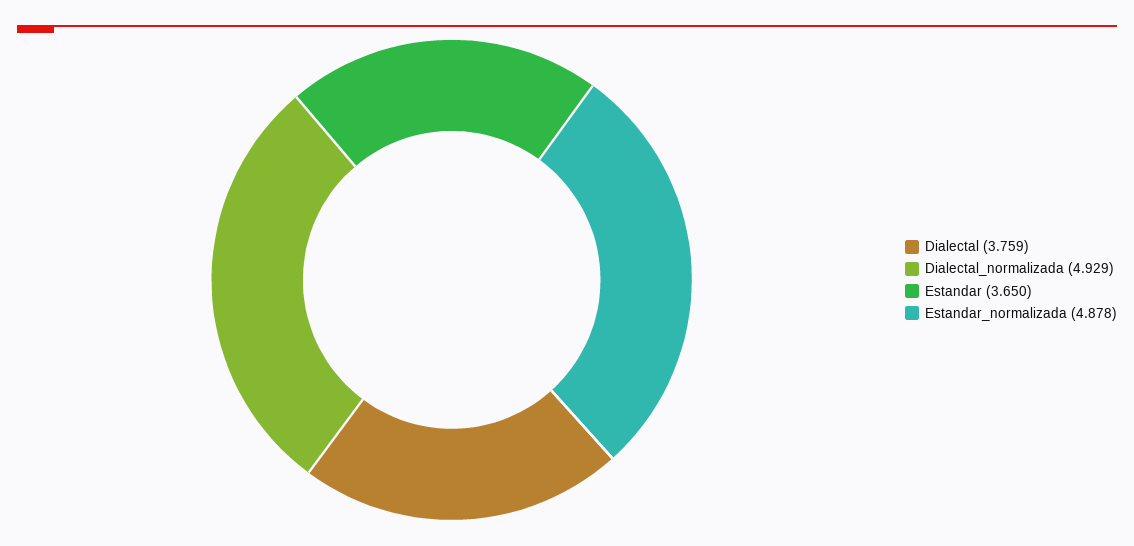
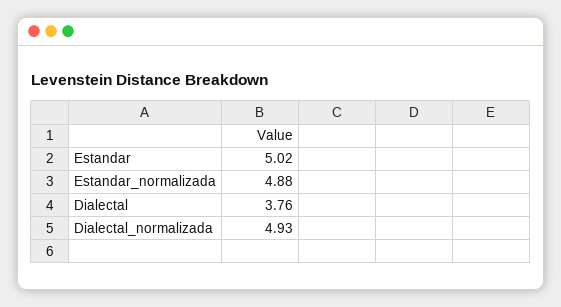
  {
    "Dialectal": 3.759,
    "Dialectal_normalizada": 4.929,
-   "Estandar": 3.65,
+   "Estandar": 5.02,
    "Estandar_normalizada": 4.878
  }

